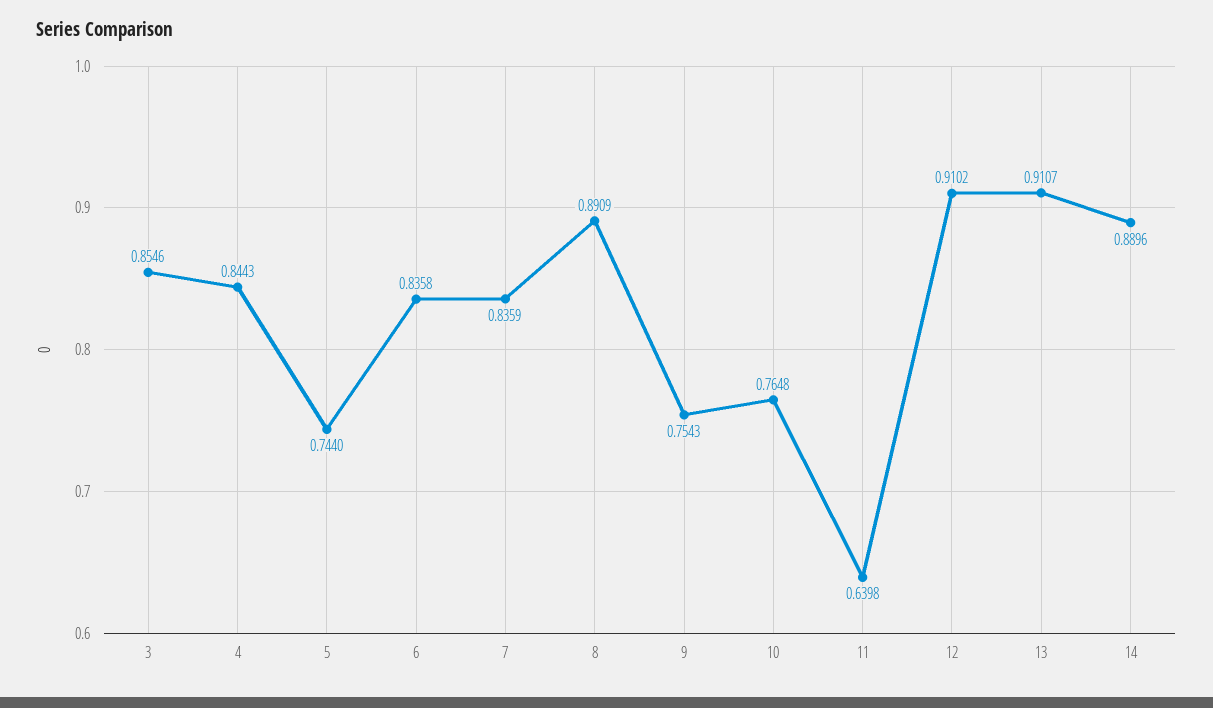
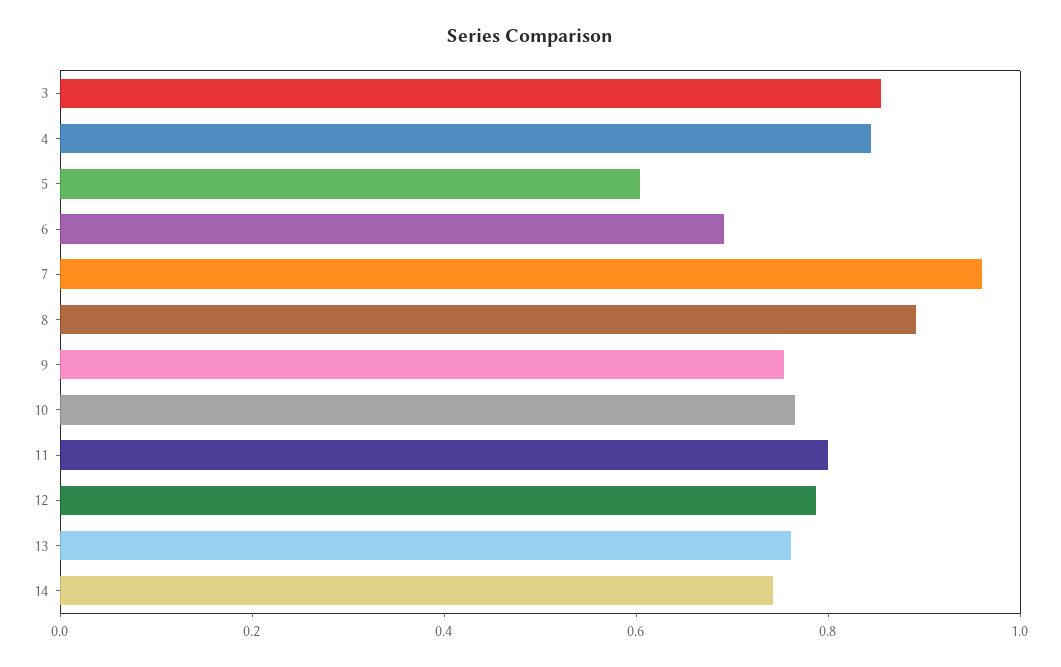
  {
    "3": 0.8546,
    "4": 0.8443,
-   "5": 0.744,
+   "5": 0.6,
-   "6": 0.8358,
+   "6": 0.7,
-   "7": 0.8359,
+   "7": 0.95,
    "8": 0.8909,
    "9": 0.7543,
    "10": 0.7648,
-   "11": 0.6398,
+   "11": 0.8,
-   "12": 0.9102,
+   "12": 0.8,
-   "13": 0.9107,
+   "13": 0.75,
-   "14": 0.8896
+   "14": 0.75
  }

